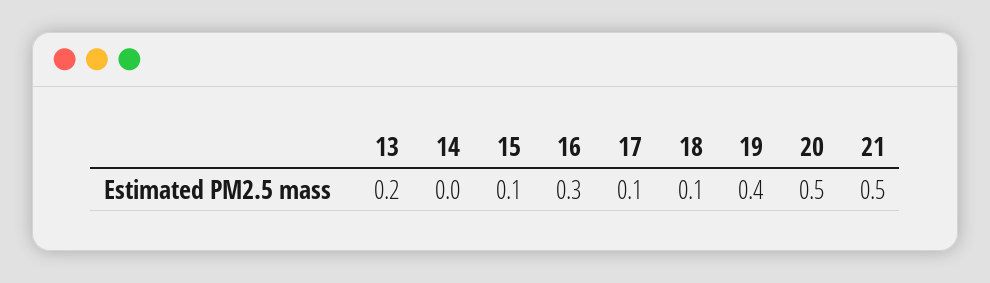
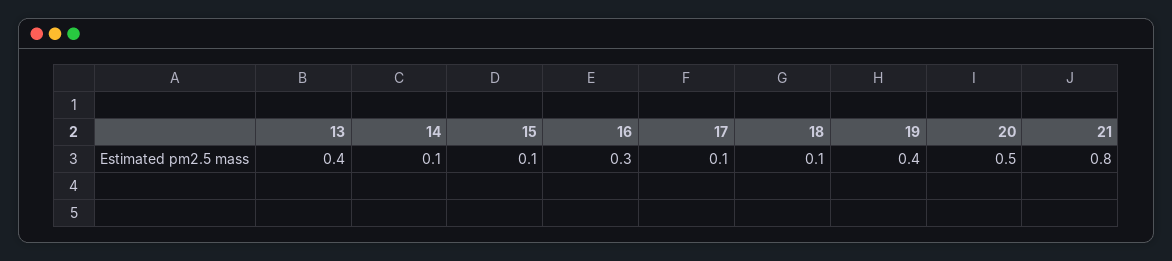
  {
-   "13": 0.2,
+   "13": 0.4,
-   "14": 0,
+   "14": 0.1,
    "15": 0.1,
    "16": 0.3,
    "17": 0.1,
    "18": 0.1,
    "19": 0.4,
    "20": 0.5,
-   "21": 0.5
+   "21": 0.8
  }

